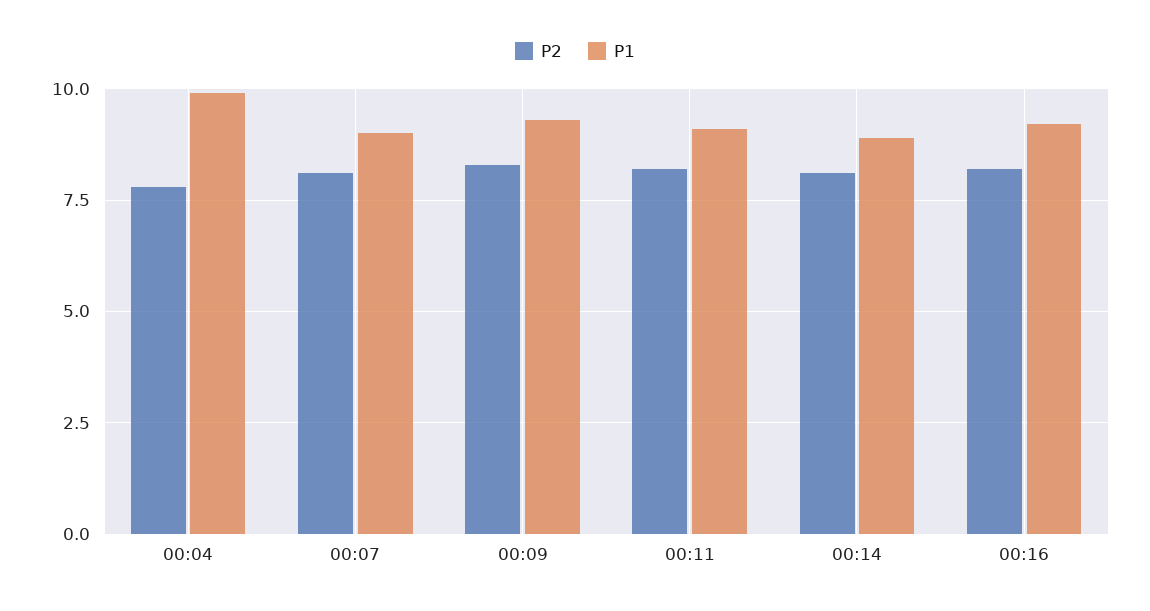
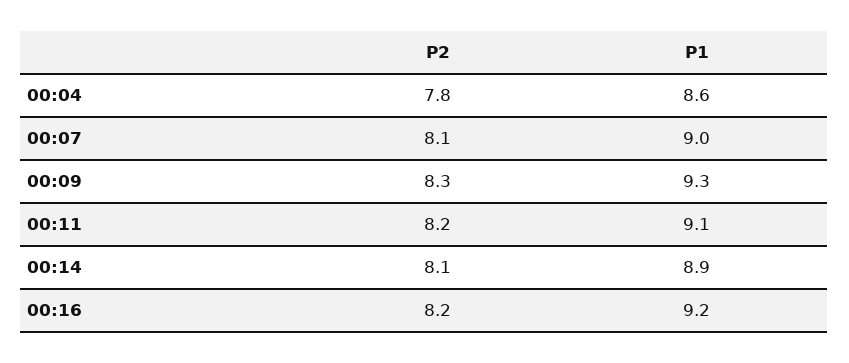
  {
    "P2": {
      "00:04": 7.8,
      "00:07": 8.1,
      "00:09": 8.3,
      "00:11": 8.2,
      "00:14": 8.1,
      "00:16": 8.2
    },
    "P1": {
-     "00:04": 10,
+     "00:04": 8.6,
      "00:07": 9,
      "00:09": 9.3,
      "00:11": 9.1,
      "00:14": 8.9,
      "00:16": 9.2
    }
  }

